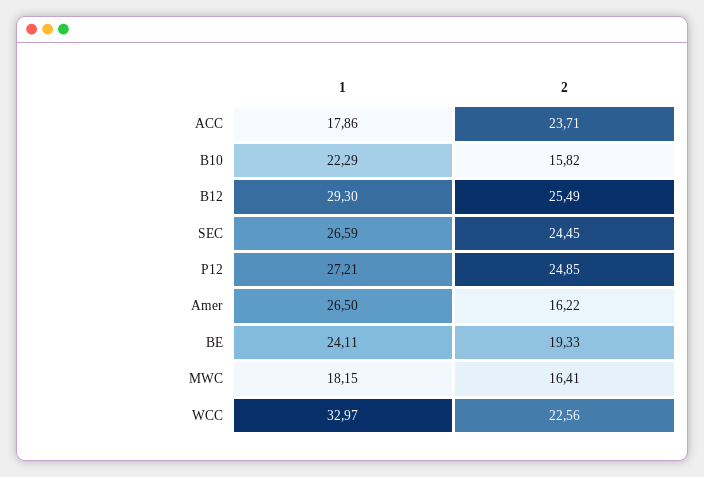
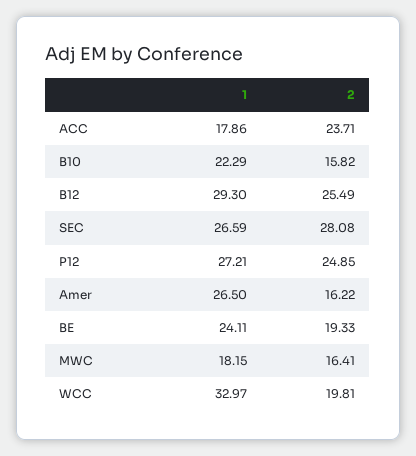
  {
    "1": {
      "ACC": 17.86,
      "B10": 22.29,
      "B12": 29.3,
      "SEC": 26.59,
      "P12": 27.21,
      "Amer": 26.5,
      "BE": 24.11,
      "MWC": 18.15,
      "WCC": 32.97
    },
    "2": {
      "ACC": 23.71,
      "B10": 15.82,
      "B12": 25.49,
-     "SEC": 24.45,
+     "SEC": 28.08,
      "P12": 24.85,
      "Amer": 16.22,
      "BE": 19.33,
      "MWC": 16.41,
-     "WCC": 22.56
+     "WCC": 19.81
    }
  }

